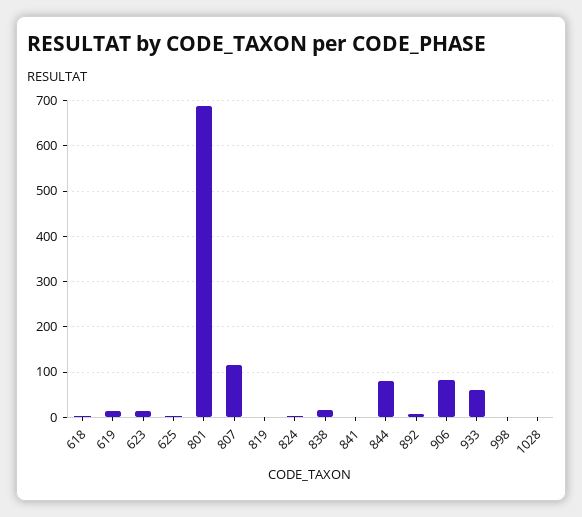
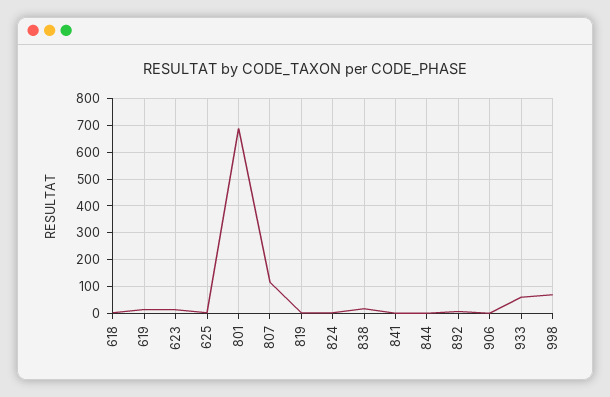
  {
    "618": 0,
    "619": 20,
    "623": 20,
    "625": 0,
    "801": 680,
    "807": 120,
    "819": 0,
    "824": 0,
    "838": 20,
    "841": 0,
-   "844": 80,
+   "844": 0,
    "892": 0,
-   "906": 80,
+   "906": 0,
    "933": 60,
-   "998": 0,
+   "998": 75
-   "1028": 0
  }

